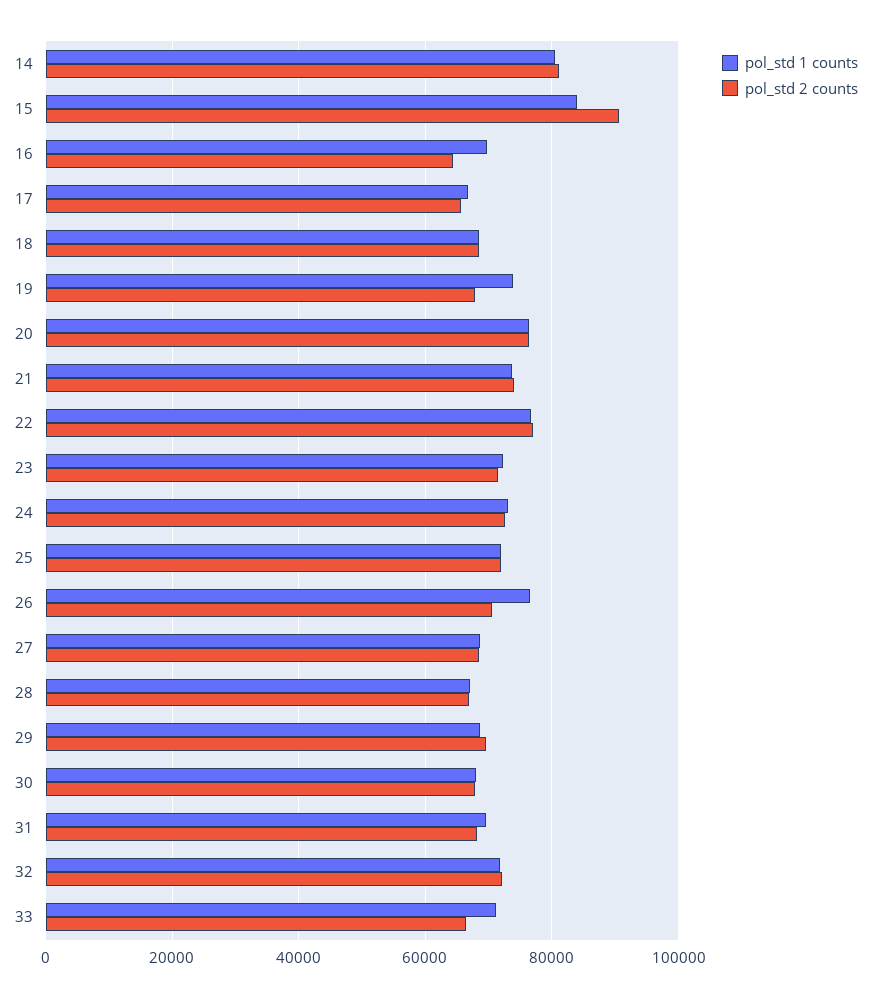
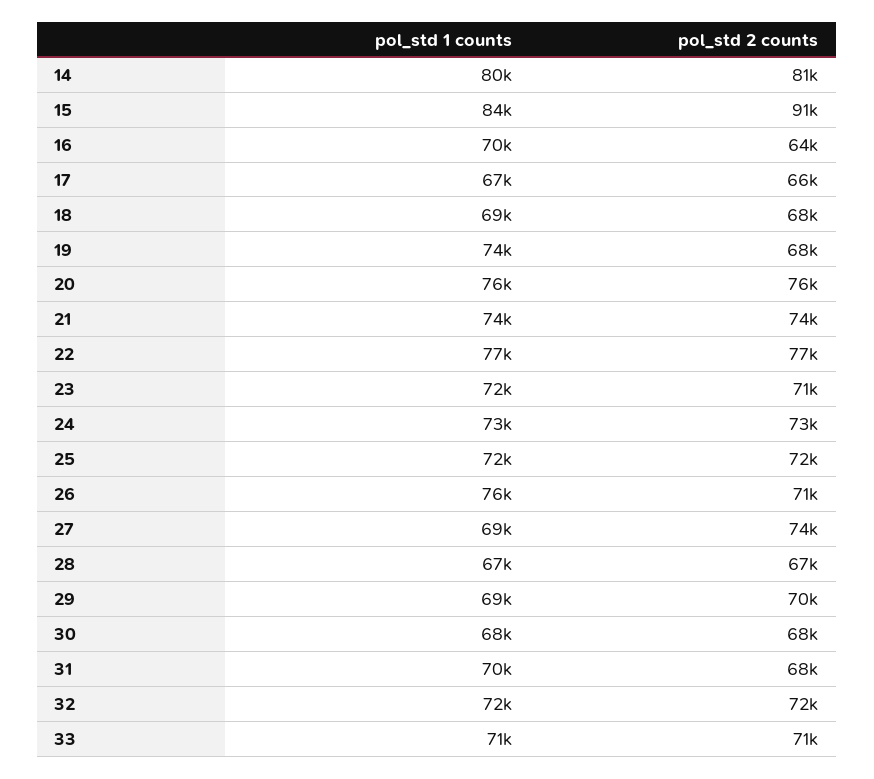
  {
    "pol_std 1 counts": {
      "14": 80000,
      "15": 84000,
      "16": 70000,
      "17": 67000,
      "18": 69000,
      "19": 74000,
      "20": 76000,
      "21": 74000,
      "22": 77000,
      "23": 72000,
      "24": 73000,
      "25": 72000,
      "26": 76000,
      "27": 69000,
      "28": 67000,
      "29": 69000,
      "30": 68000,
      "31": 70000,
      "32": 72000,
      "33": 71000
    },
    "pol_std 2 counts": {
      "14": 81000,
      "15": 91000,
      "16": 64000,
      "17": 66000,
      "18": 68000,
      "19": 68000,
      "20": 76000,
      "21": 74000,
      "22": 77000,
      "23": 71000,
      "24": 73000,
      "25": 72000,
      "26": 71000,
-     "27": 68000,
+     "27": 74000,
      "28": 67000,
      "29": 70000,
      "30": 68000,
      "31": 68000,
      "32": 72000,
-     "33": 66000
+     "33": 71000
    }
  }

